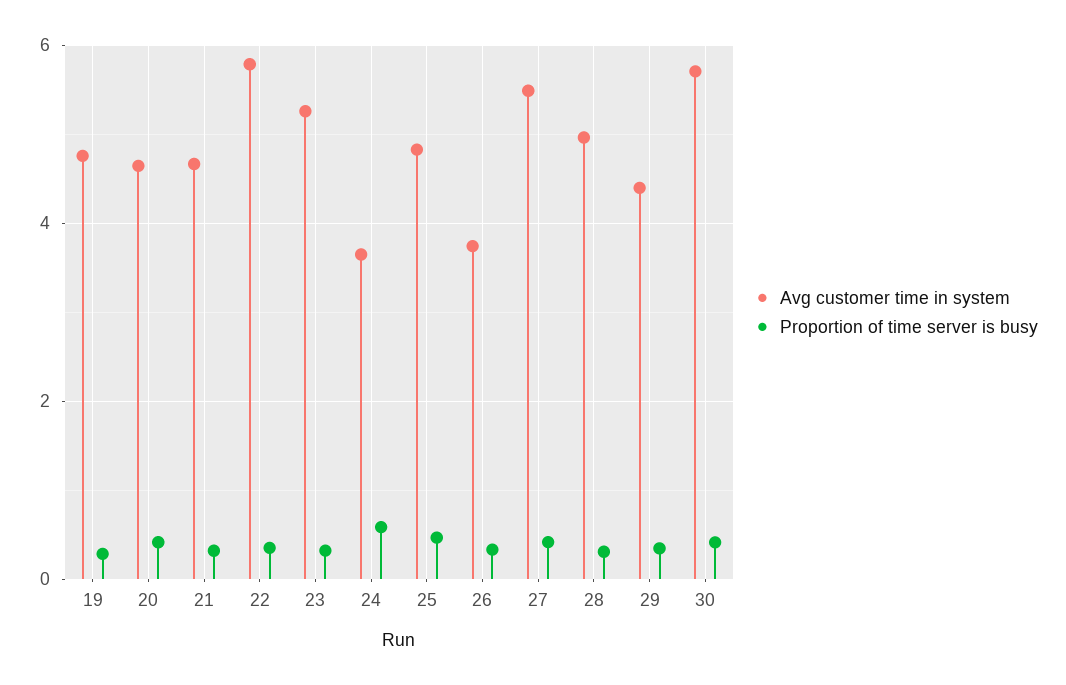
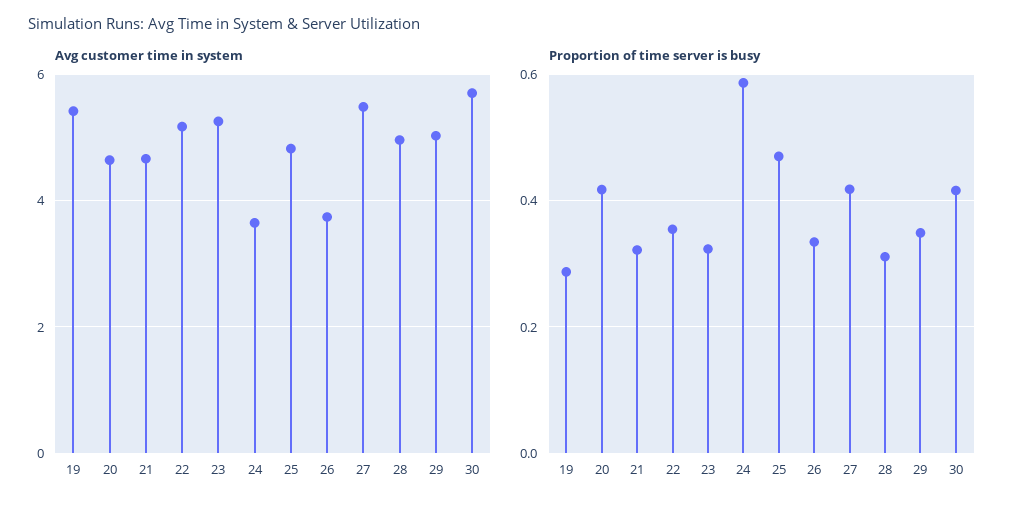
  {
    "Avg customer time in system": {
-     "19": 4.8,
+     "19": 5.4,
      "20": 4.6,
      "21": 4.6,
-     "22": 5.8,
+     "22": 5.2,
      "23": 5.2,
      "24": 3.6,
      "25": 4.8,
      "26": 3.8,
      "27": 5.4,
      "28": 5,
-     "29": 4.4,
+     "29": 5,
      "30": 5.8
    },
    "Proportion of time server is busy": {
      "19": 0.28,
      "20": 0.42,
      "21": 0.32,
      "22": 0.36,
      "23": 0.32,
      "24": 0.58,
      "25": 0.48,
      "26": 0.34,
      "27": 0.42,
      "28": 0.32,
      "29": 0.34,
      "30": 0.42
    }
  }

